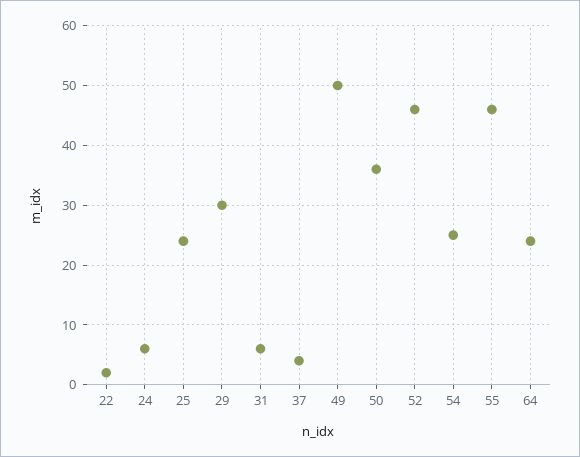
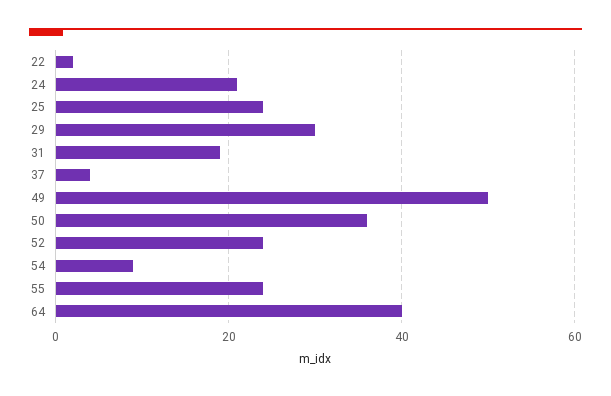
  {
    "22": 0,
-   "24": 5,
+   "24": 20,
    "25": 25,
    "29": 30,
-   "31": 5,
+   "31": 20,
    "37": 5,
    "49": 50,
    "50": 35,
-   "52": 45,
+   "52": 25,
-   "54": 25,
+   "54": 10,
-   "55": 45,
+   "55": 25,
-   "64": 25
+   "64": 40
  }

